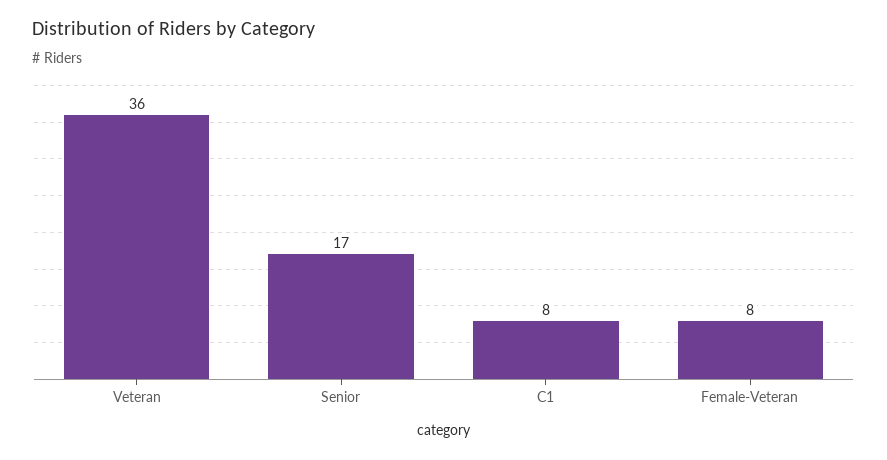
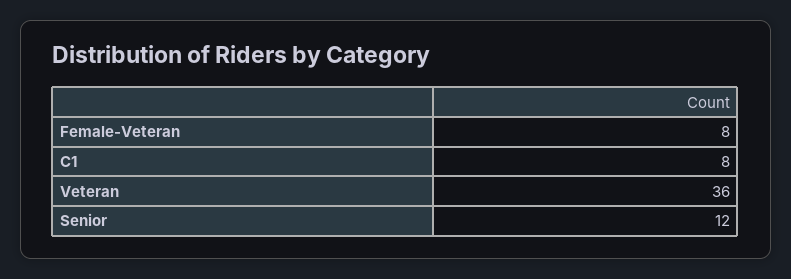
  {
    "Veteran": 36,
-   "Senior": 17,
+   "Senior": 12,
    "C1": 8,
    "Female-Veteran": 8
  }

